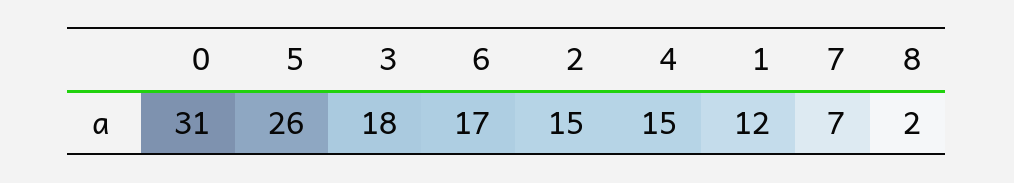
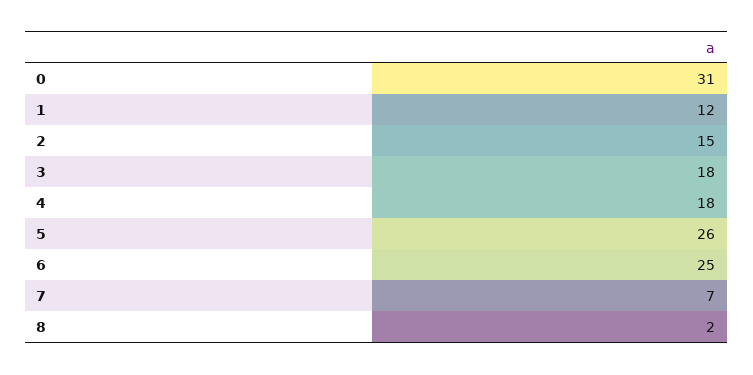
  {
    "0": 31,
    "5": 26,
    "3": 18,
-   "6": 17,
+   "6": 25,
    "2": 15,
-   "4": 15,
+   "4": 18,
    "1": 12,
    "7": 7,
    "8": 2
  }

